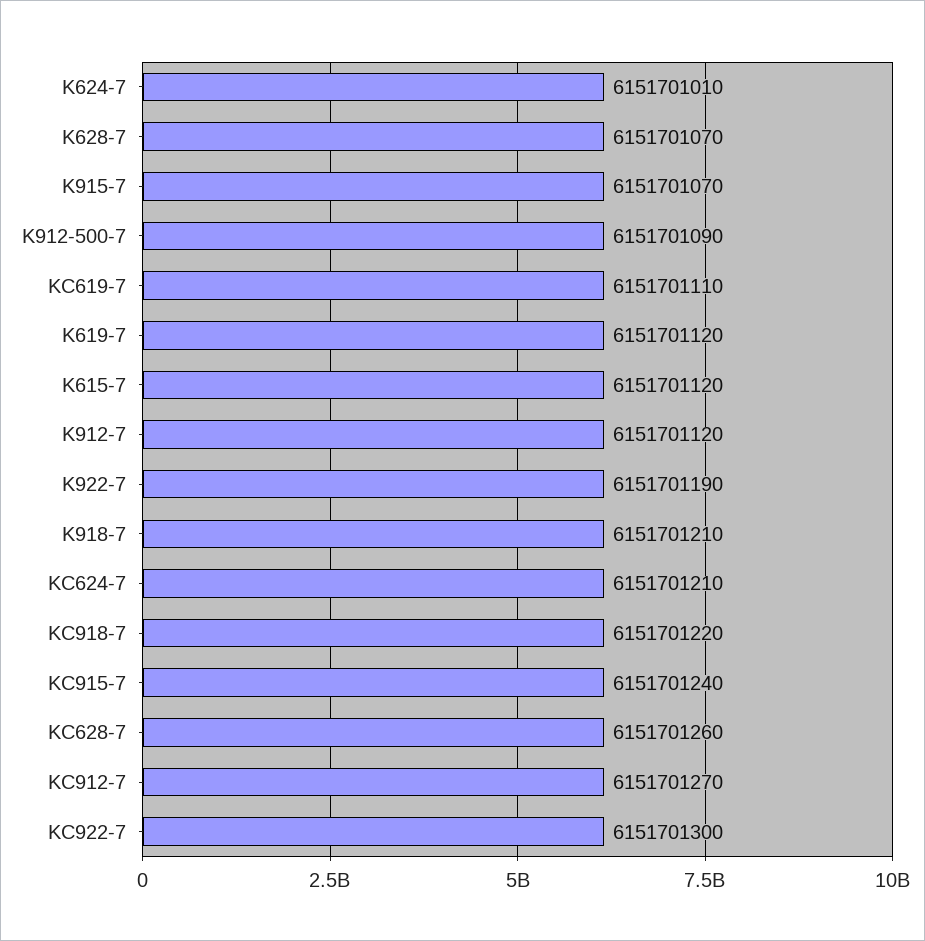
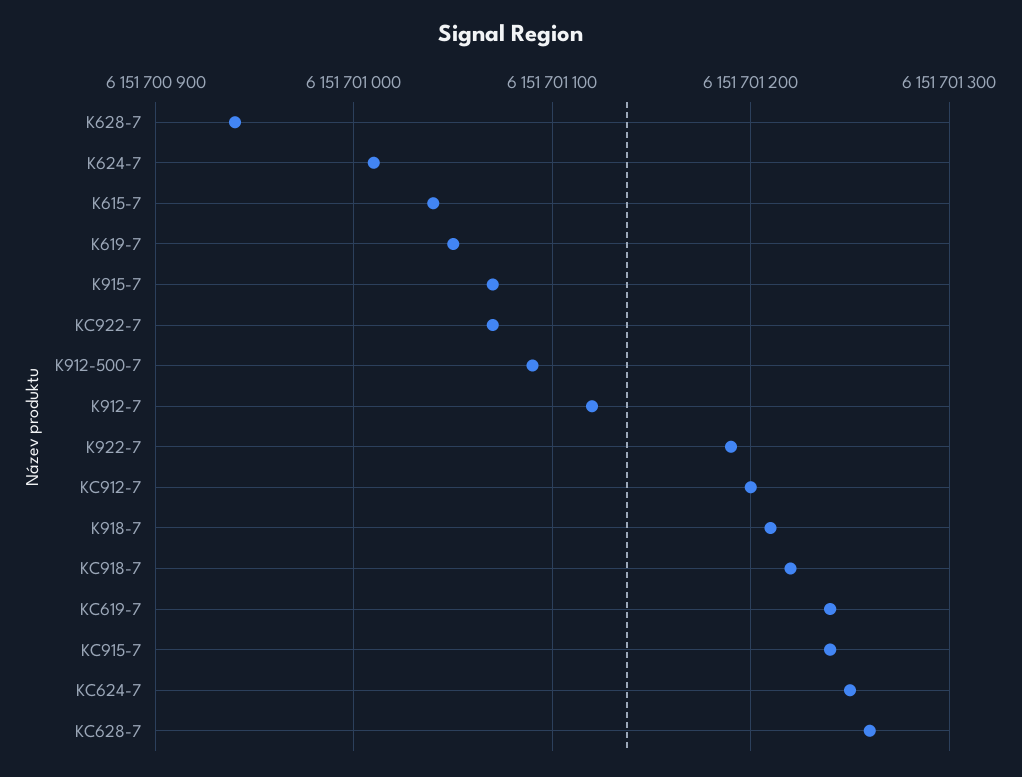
  {
    "K624-7": 6151701010,
-   "K628-7": 6151701070,
+   "K628-7": 6151700940,
    "K915-7": 6151701070,
    "K912-500-7": 6151701090,
-   "KC619-7": 6151701110,
+   "KC619-7": 6151701240,
-   "K619-7": 6151701120,
+   "K619-7": 6151701050,
-   "K615-7": 6151701120,
+   "K615-7": 6151701040,
    "K912-7": 6151701120,
    "K922-7": 6151701190,
    "K918-7": 6151701210,
-   "KC624-7": 6151701210,
+   "KC624-7": 6151701250,
    "KC918-7": 6151701220,
    "KC915-7": 6151701240,
    "KC628-7": 6151701260,
-   "KC912-7": 6151701270,
+   "KC912-7": 6151701200,
-   "KC922-7": 6151701300
+   "KC922-7": 6151701070
  }

